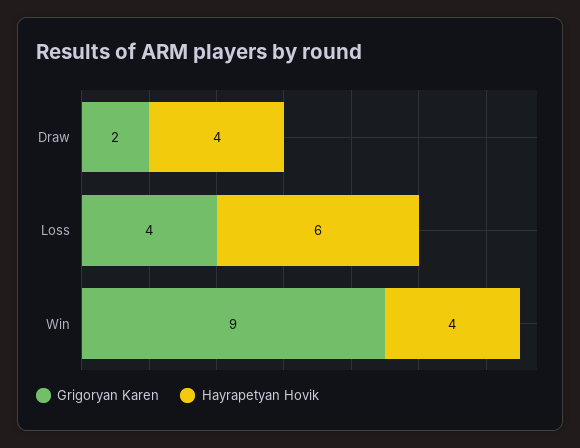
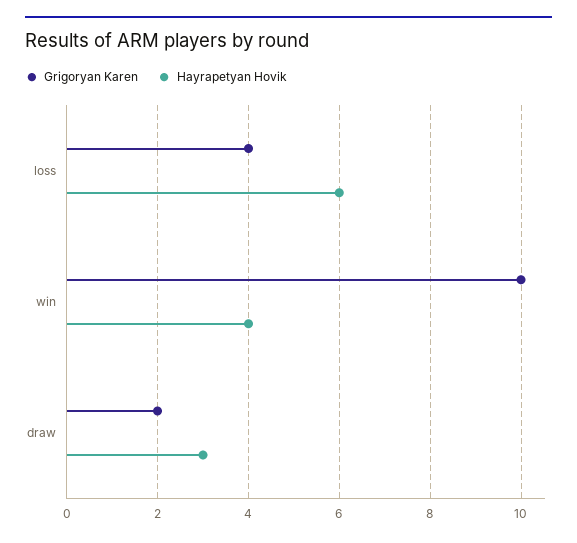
  {
    "Grigoryan Karen": {
      "Draw": 2,
      "Loss": 4,
-     "Win": 9
+     "Win": 10
    },
    "Hayrapetyan Hovik": {
-     "Draw": 4,
+     "Draw": 3,
      "Loss": 6,
      "Win": 4
    }
  }

